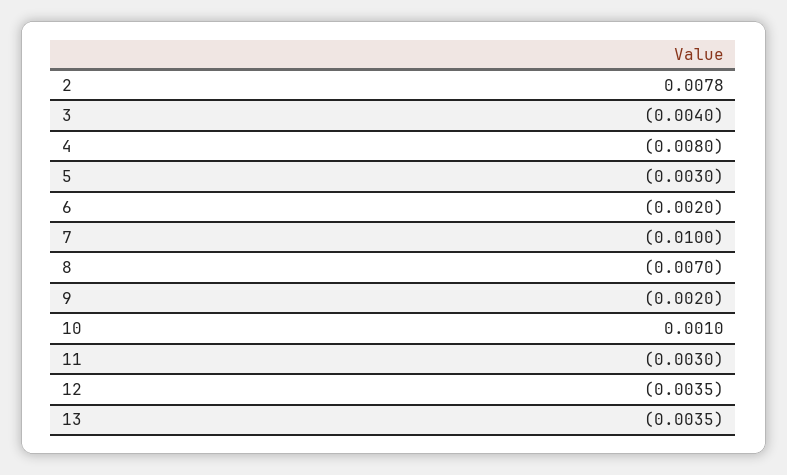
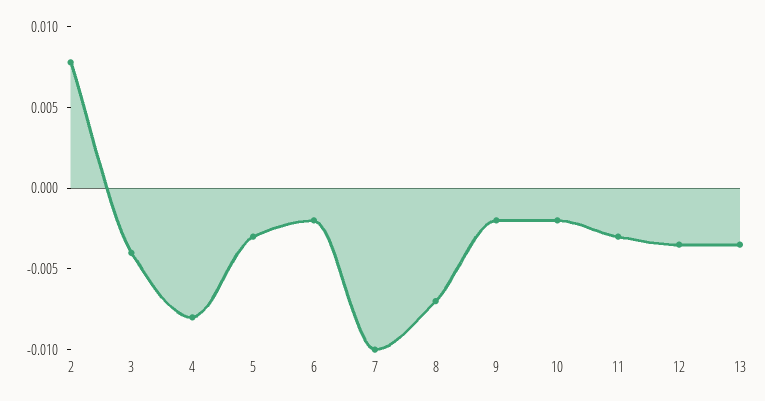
  {
    "2": 0.0078,
    "3": -0.004,
    "4": -0.008,
    "5": -0.003,
    "6": -0.002,
    "7": -0.01,
    "8": -0.007,
    "9": -0.002,
-   "10": 0.001,
+   "10": -0.002,
    "11": -0.003,
    "12": -0.0035,
    "13": -0.0035
  }

